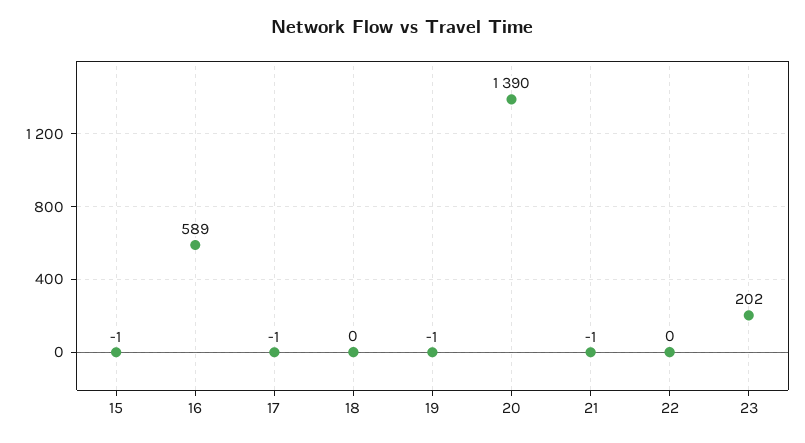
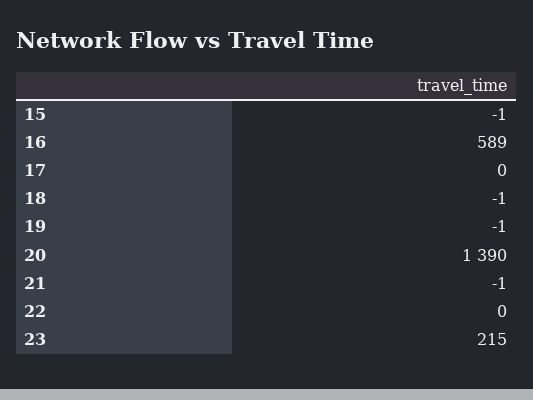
  {
    "15": -1,
    "16": 589,
-   "17": -1,
+   "17": 0,
-   "18": 0,
+   "18": -1,
    "19": -1,
    "20": 1390,
    "21": -1,
    "22": 0,
-   "23": 202
+   "23": 215
  }

